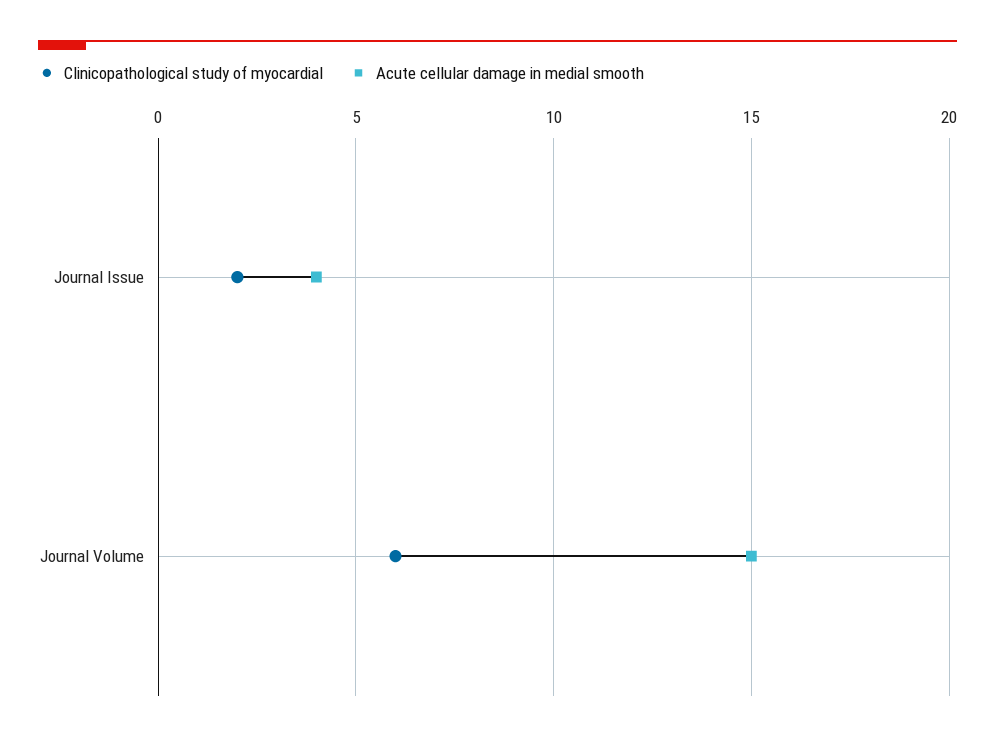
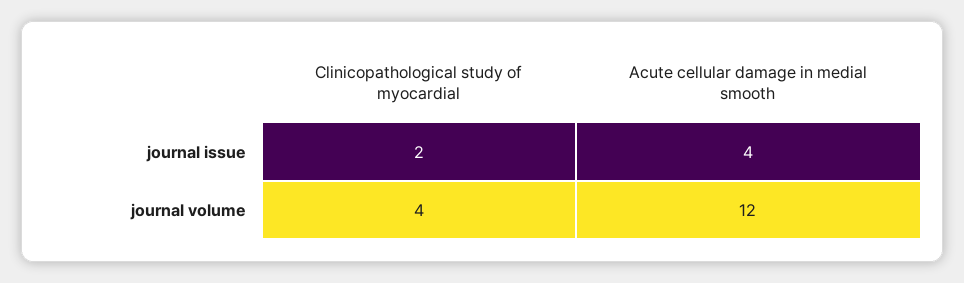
  {
    "Clinicopathological study of myocardial": {
      "Journal Issue": 2,
-     "Journal Volume": 6
+     "Journal Volume": 4
    },
    "Acute cellular damage in medial smooth": {
      "Journal Issue": 4,
-     "Journal Volume": 15
+     "Journal Volume": 12
    }
  }

